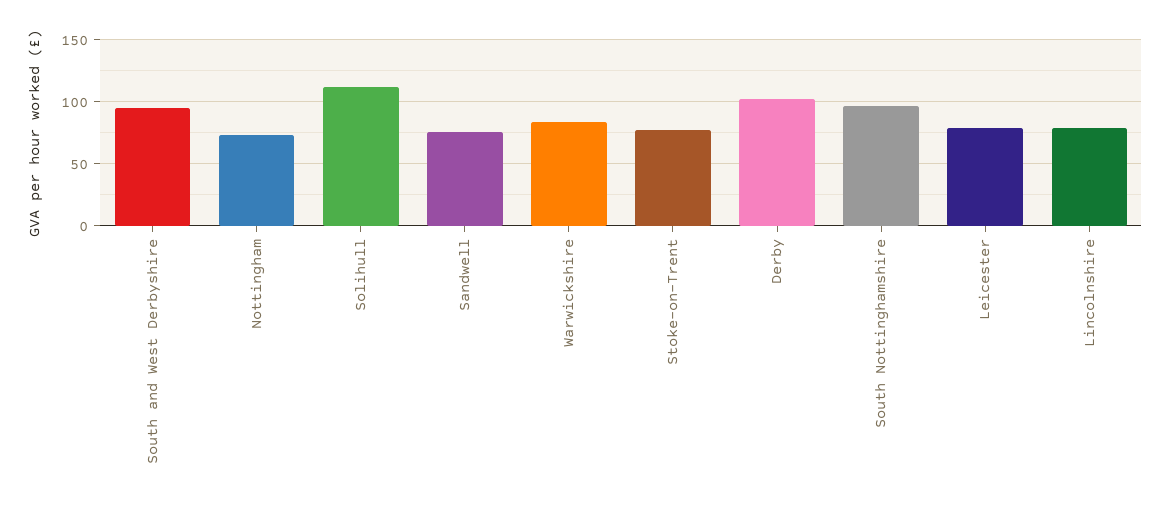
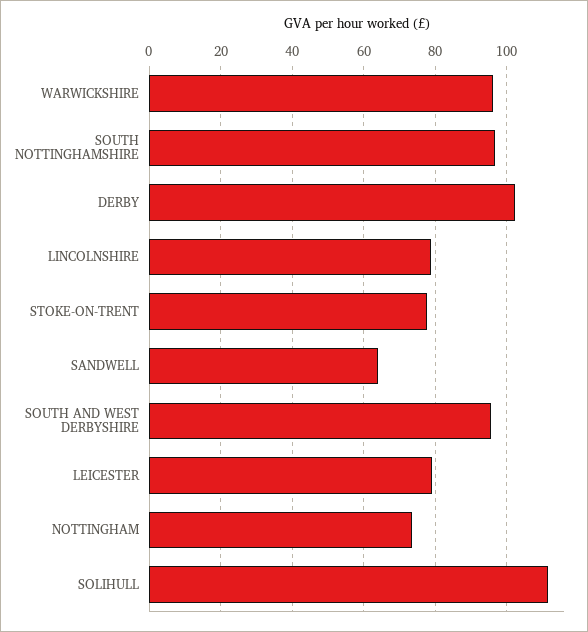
  {
    "South and West Derbyshire": 96,
    "Nottingham": 74,
    "Solihull": 112,
-   "Sandwell": 75,
+   "Sandwell": 64,
-   "Warwickshire": 85,
+   "Warwickshire": 96,
    "Stoke-on-Trent": 78,
    "Derby": 102,
    "South Nottinghamshire": 96,
    "Leicester": 80,
    "Lincolnshire": 78
  }

